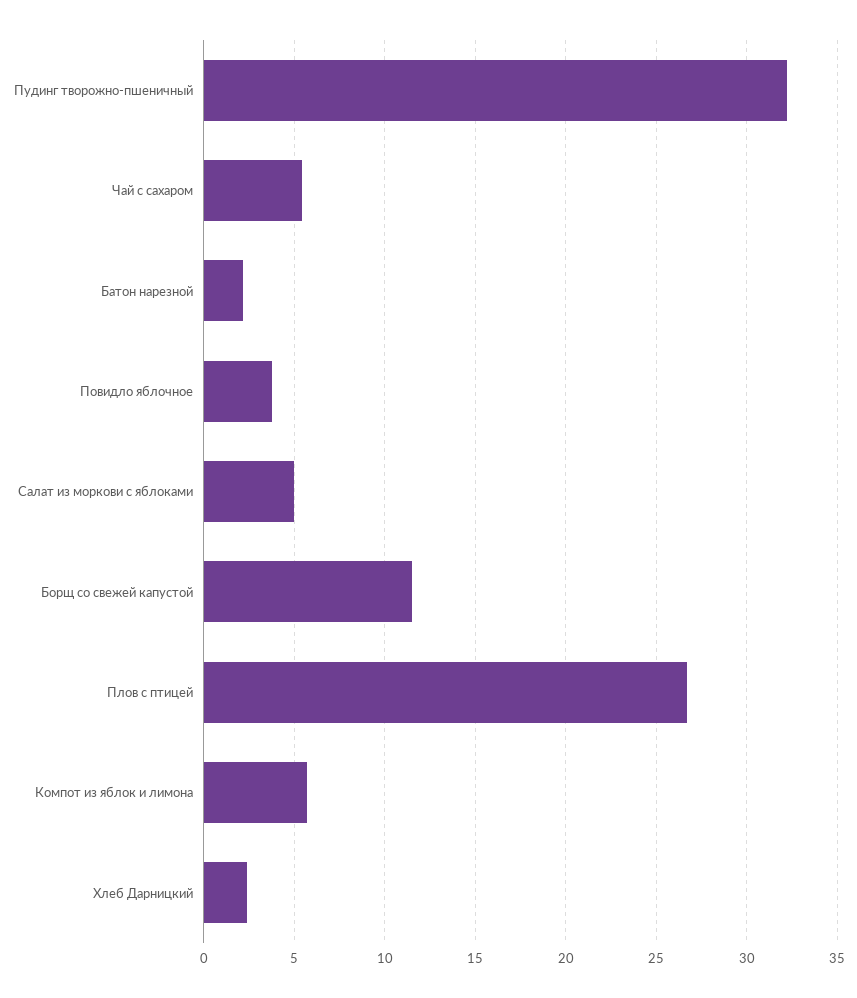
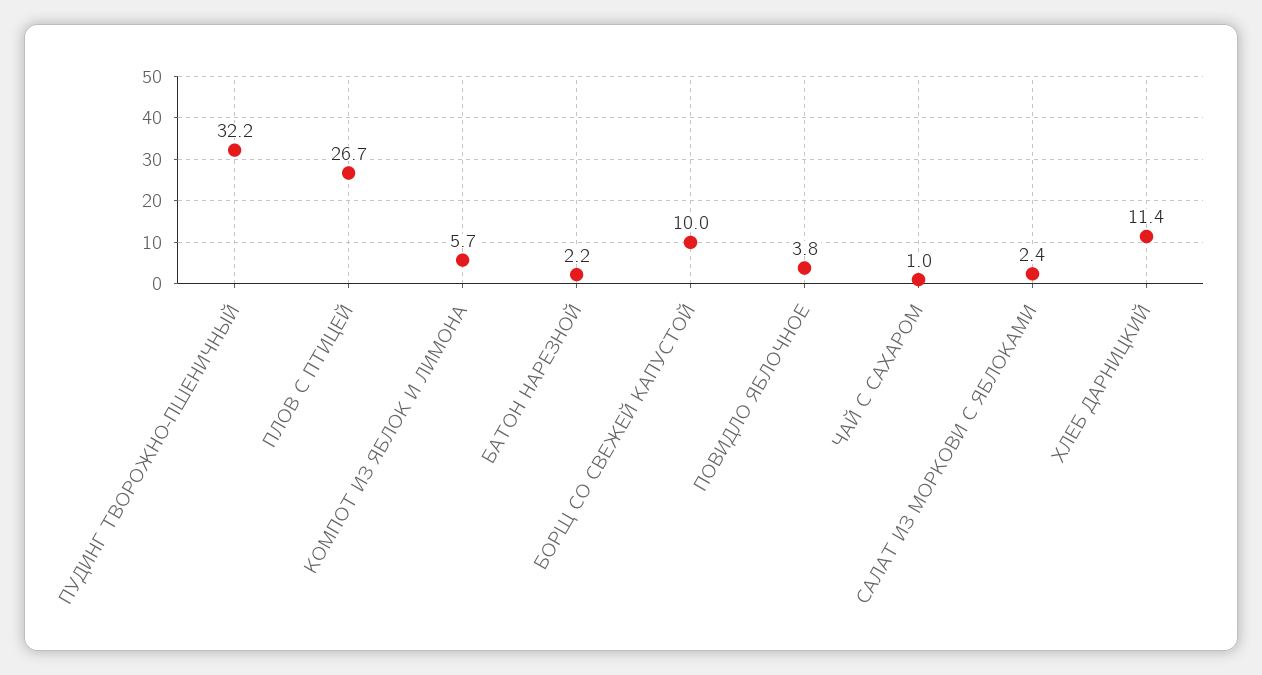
  {
    "Пудинг творожно-пшеничный": 32.2,
-   "Чай с сахаром": 5.5,
+   "Чай с сахаром": 1,
    "Батон нарезной": 2.2,
    "Повидло яблочное": 3.8,
-   "Салат из моркови с яблоками": 5,
+   "Салат из моркови с яблоками": 2.4,
-   "Борщ со свежей капустой": 11.5,
+   "Борщ со свежей капустой": 10,
    "Плов с птицей": 26.7,
    "Компот из яблок и лимона": 5.7,
-   "Хлеб Дарницкий": 2.5
+   "Хлеб Дарницкий": 11.4
  }

